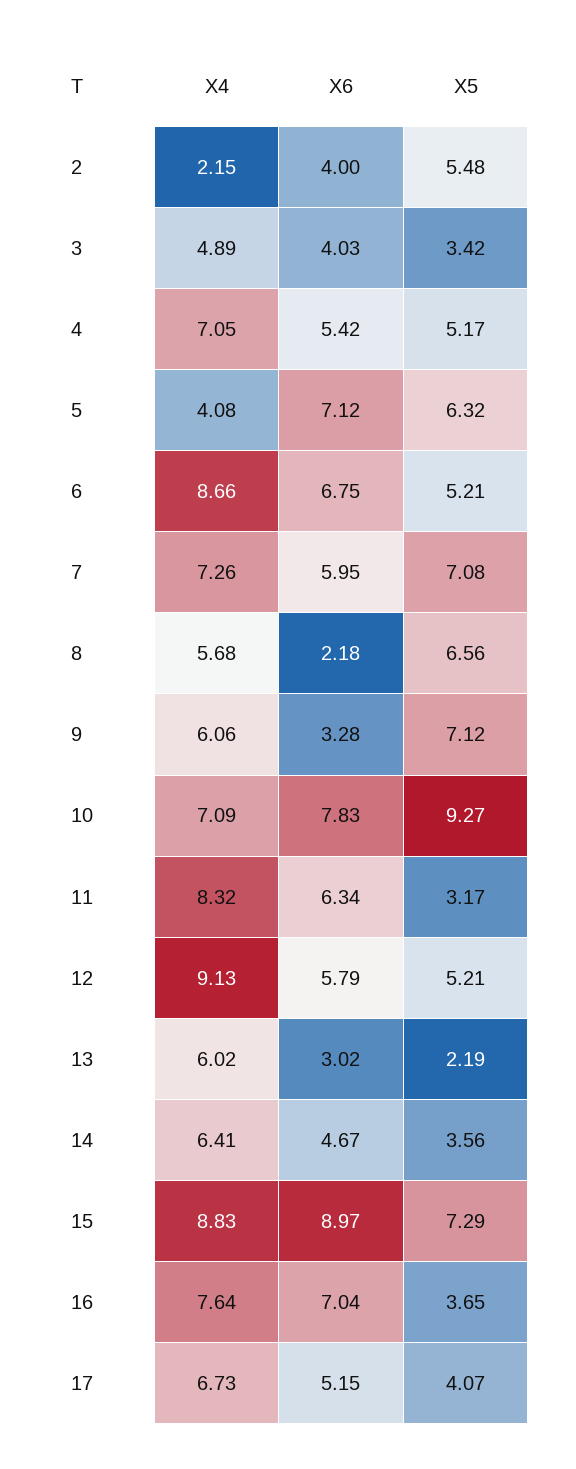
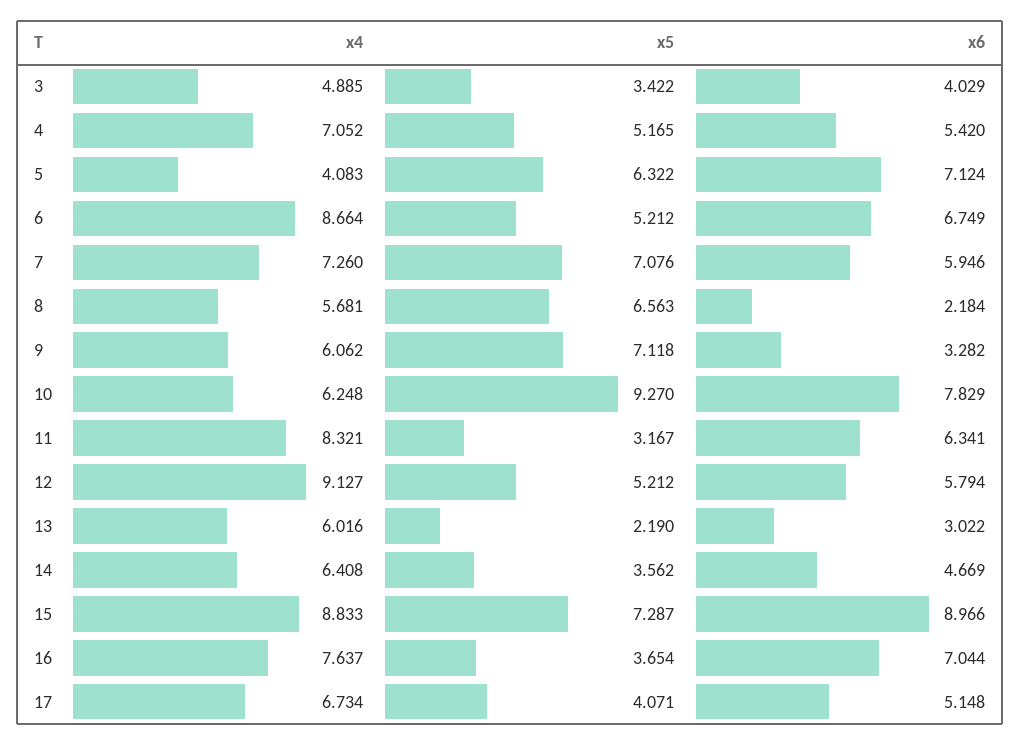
  {
    "X4": {
-     "2": 2.15,
      "3": 4.885,
      "4": 7.052,
      "5": 4.083,
      "6": 8.664,
      "7": 7.26,
      "8": 5.681,
      "9": 6.062,
-     "10": 7.09,
+     "10": 6.248,
      "11": 8.321,
      "12": 9.127,
      "13": 6.016,
      "14": 6.408,
      "15": 8.833,
      "16": 7.637,
      "17": 6.734
    },
    "X6": {
-     "2": 4,
      "3": 4.029,
      "4": 5.42,
      "5": 7.124,
      "6": 6.749,
      "7": 5.946,
      "8": 2.184,
      "9": 3.282,
      "10": 7.829,
      "11": 6.341,
      "12": 5.794,
      "13": 3.022,
      "14": 4.669,
      "15": 8.966,
      "16": 7.044,
      "17": 5.148
    },
    "X5": {
-     "2": 5.48,
      "3": 3.422,
      "4": 5.165,
      "5": 6.322,
      "6": 5.212,
      "7": 7.076,
      "8": 6.563,
      "9": 7.118,
      "10": 9.27,
      "11": 3.167,
      "12": 5.212,
      "13": 2.19,
      "14": 3.562,
      "15": 7.287,
      "16": 3.654,
      "17": 4.071
    }
  }

